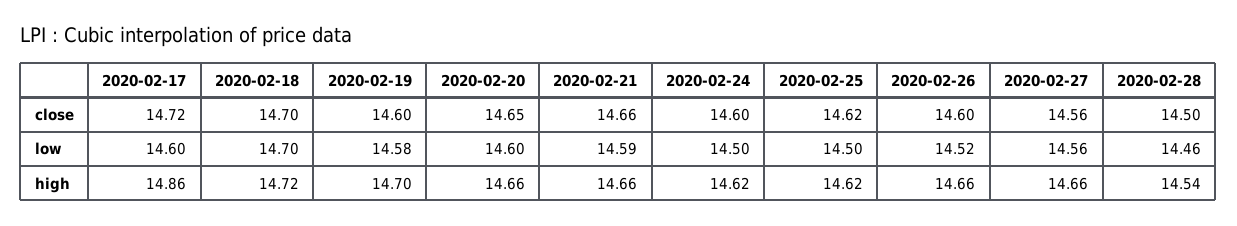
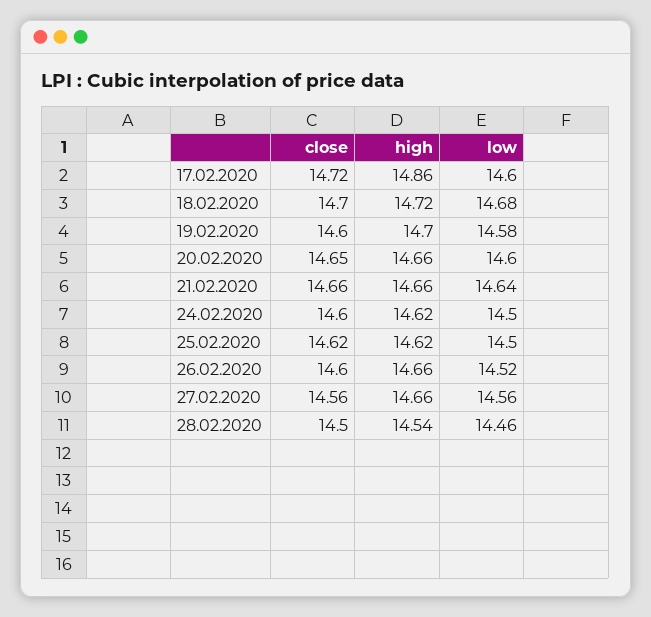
  {
    "2020-02-17": {
      "close": 14.72,
      "low": 14.6,
      "high": 14.86
    },
    "2020-02-18": {
      "close": 14.7,
-     "low": 14.7,
+     "low": 14.68,
      "high": 14.72
    },
    "2020-02-19": {
      "close": 14.6,
      "low": 14.58,
      "high": 14.7
    },
    "2020-02-20": {
      "close": 14.65,
      "low": 14.6,
      "high": 14.66
    },
    "2020-02-21": {
      "close": 14.66,
-     "low": 14.59,
+     "low": 14.64,
      "high": 14.66
    },
    "2020-02-24": {
      "close": 14.6,
      "low": 14.5,
      "high": 14.62
    },
    "2020-02-25": {
      "close": 14.62,
      "low": 14.5,
      "high": 14.62
    },
    "2020-02-26": {
      "close": 14.6,
      "low": 14.52,
      "high": 14.66
    },
    "2020-02-27": {
      "close": 14.56,
      "low": 14.56,
      "high": 14.66
    },
    "2020-02-28": {
      "close": 14.5,
      "low": 14.46,
      "high": 14.54
    }
  }

